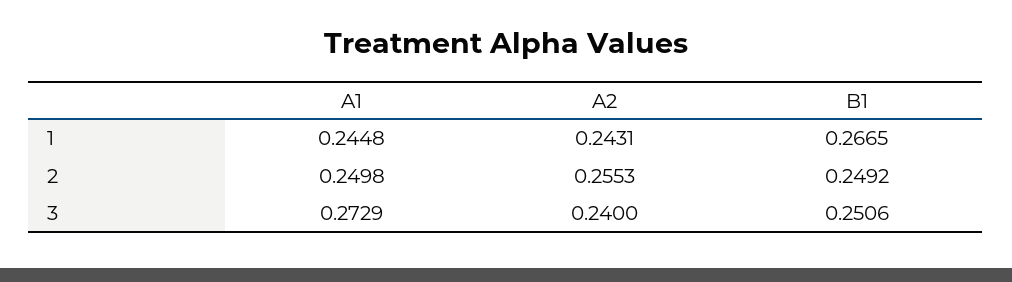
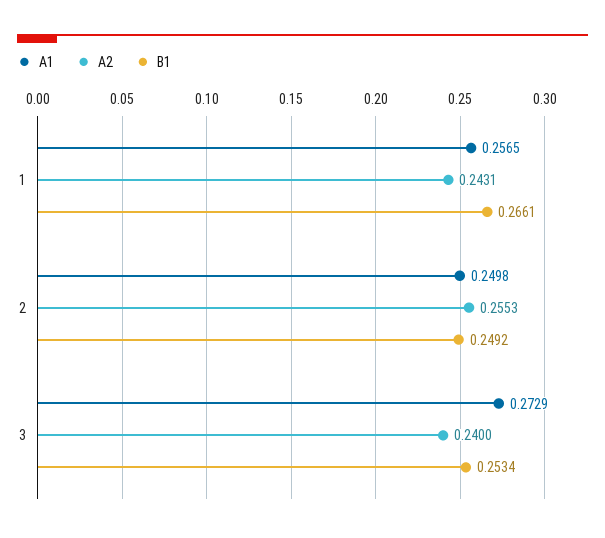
  {
    "A1": {
-     "1": 0.2448,
+     "1": 0.2565,
      "2": 0.2498,
      "3": 0.2729
    },
    "A2": {
      "1": 0.2431,
      "2": 0.2553,
      "3": 0.24
    },
    "B1": {
-     "1": 0.2665,
+     "1": 0.2661,
      "2": 0.2492,
-     "3": 0.2506
+     "3": 0.2534
    }
  }

